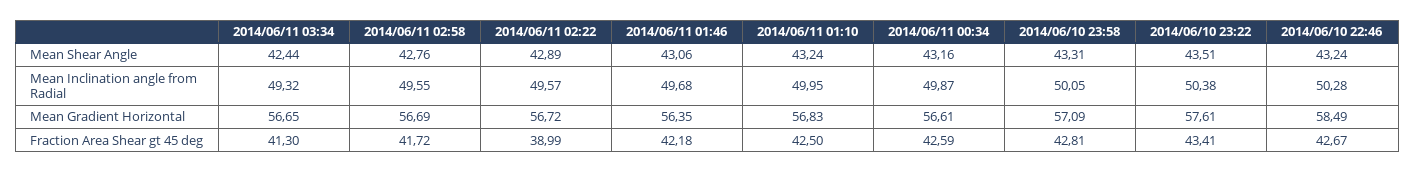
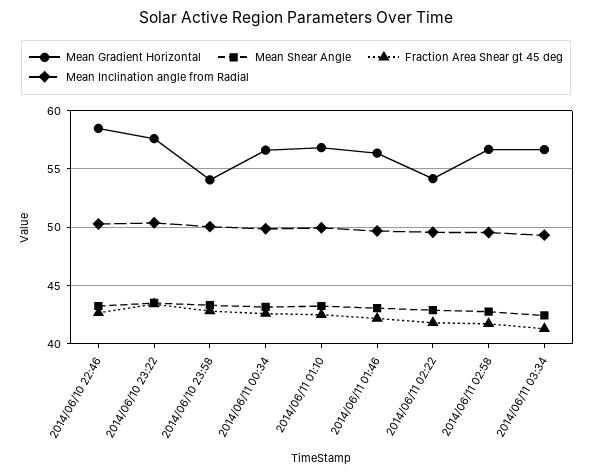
  {
    "Mean Shear Angle": {
      "2014/06/11 03:34": 42.44,
      "2014/06/11 02:58": 42.76,
      "2014/06/11 02:22": 42.89,
      "2014/06/11 01:46": 43.06,
      "2014/06/11 01:10": 43.24,
      "2014/06/11 00:34": 43.16,
      "2014/06/10 23:58": 43.31,
      "2014/06/10 23:22": 43.51,
      "2014/06/10 22:46": 43.24
    },
    "Mean Inclination angle from Radial": {
      "2014/06/11 03:34": 49.32,
      "2014/06/11 02:58": 49.55,
      "2014/06/11 02:22": 49.57,
      "2014/06/11 01:46": 49.68,
      "2014/06/11 01:10": 49.95,
      "2014/06/11 00:34": 49.87,
      "2014/06/10 23:58": 50.05,
      "2014/06/10 23:22": 50.38,
      "2014/06/10 22:46": 50.28
    },
    "Mean Gradient Horizontal": {
      "2014/06/11 03:34": 56.65,
      "2014/06/11 02:58": 56.69,
-     "2014/06/11 02:22": 56.72,
+     "2014/06/11 02:22": 54,
      "2014/06/11 01:46": 56.35,
      "2014/06/11 01:10": 56.83,
      "2014/06/11 00:34": 56.61,
-     "2014/06/10 23:58": 57.09,
+     "2014/06/10 23:58": 54,
      "2014/06/10 23:22": 57.61,
      "2014/06/10 22:46": 58.49
    },
    "Fraction Area Shear gt 45 deg": {
      "2014/06/11 03:34": 41.3,
      "2014/06/11 02:58": 41.72,
-     "2014/06/11 02:22": 38.99,
+     "2014/06/11 02:22": 42,
      "2014/06/11 01:46": 42.18,
      "2014/06/11 01:10": 42.5,
      "2014/06/11 00:34": 42.59,
      "2014/06/10 23:58": 42.81,
      "2014/06/10 23:22": 43.41,
      "2014/06/10 22:46": 42.67
    }
  }

